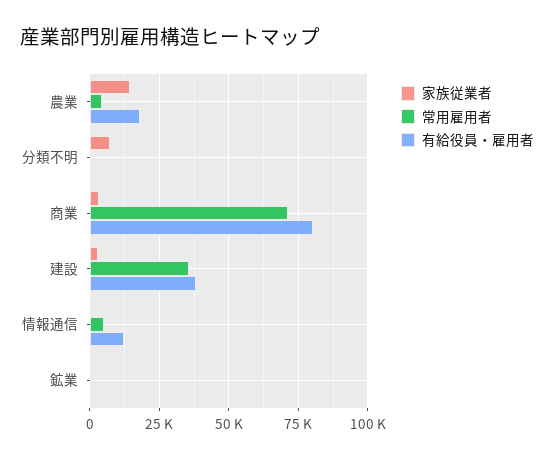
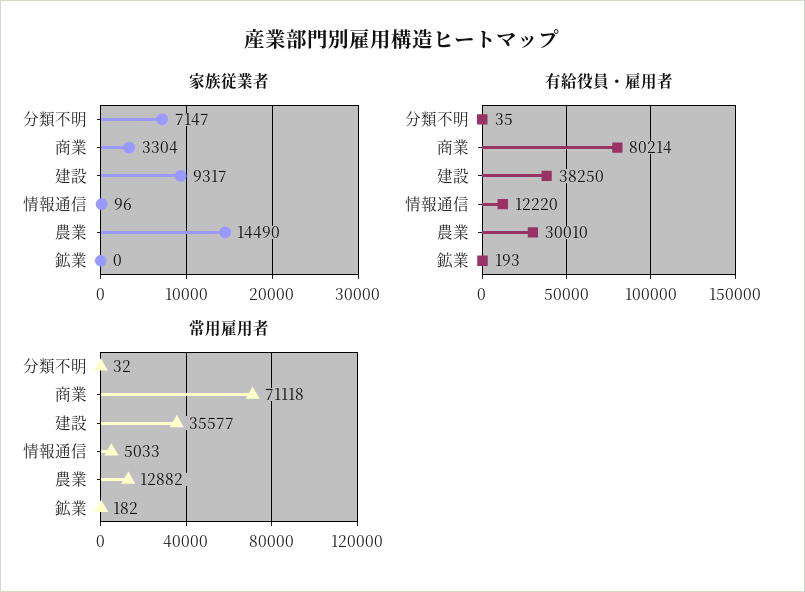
  {
    "家族従業者": {
      "農業": 14490,
      "分類不明": 7147,
      "商業": 3304,
-     "建設": 2500,
+     "建設": 9317,
      "情報通信": 96,
      "鉱業": 0
    },
    "常用雇用者": {
-     "農業": 5000,
+     "農業": 12882,
      "分類不明": 32,
      "商業": 71118,
      "建設": 35577,
      "情報通信": 5033,
      "鉱業": 182
    },
    "有給役員・雇用者": {
-     "農業": 17500,
+     "農業": 30010,
      "分類不明": 35,
      "商業": 80214,
      "建設": 38250,
      "情報通信": 12220,
      "鉱業": 193
    }
  }

